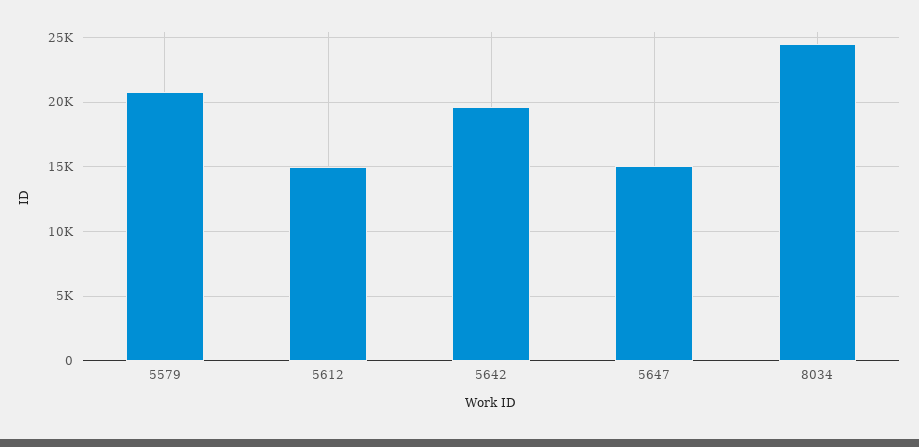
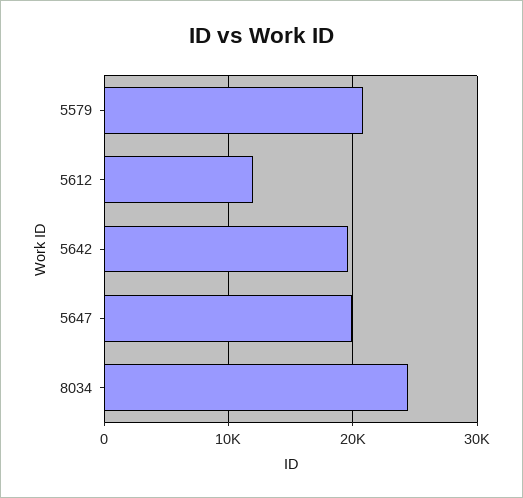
  {
    "5579": 21000,
-   "5612": 15000,
+   "5612": 12000,
    "5642": 19500,
-   "5647": 15000,
+   "5647": 20000,
    "8034": 24500
  }

